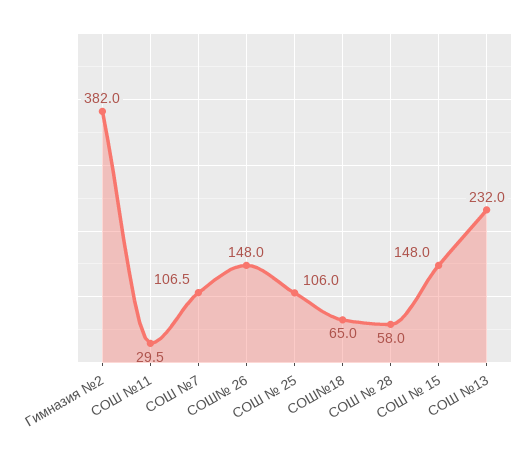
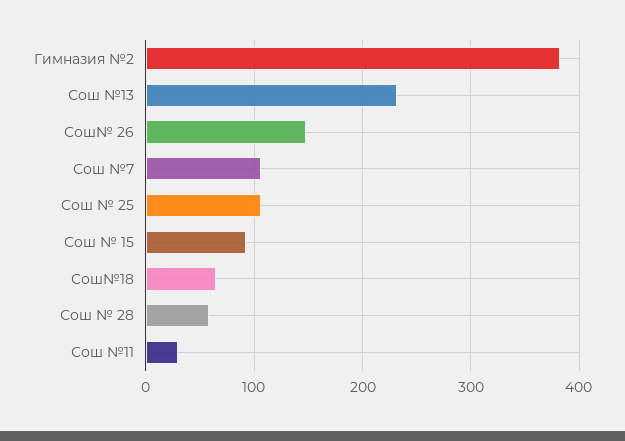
  {
    "Гимназия №2": 382,
    "СОШ №11": 29.5,
    "СОШ №7": 106.5,
    "СОШ№ 26": 148,
    "СОШ № 25": 106,
    "СОШ№18": 65,
    "СОШ № 28": 58,
-   "СОШ № 15": 148,
+   "СОШ № 15": 90,
    "СОШ №13": 232
  }

